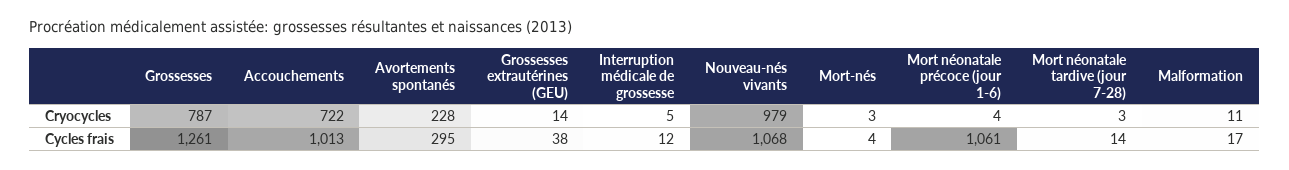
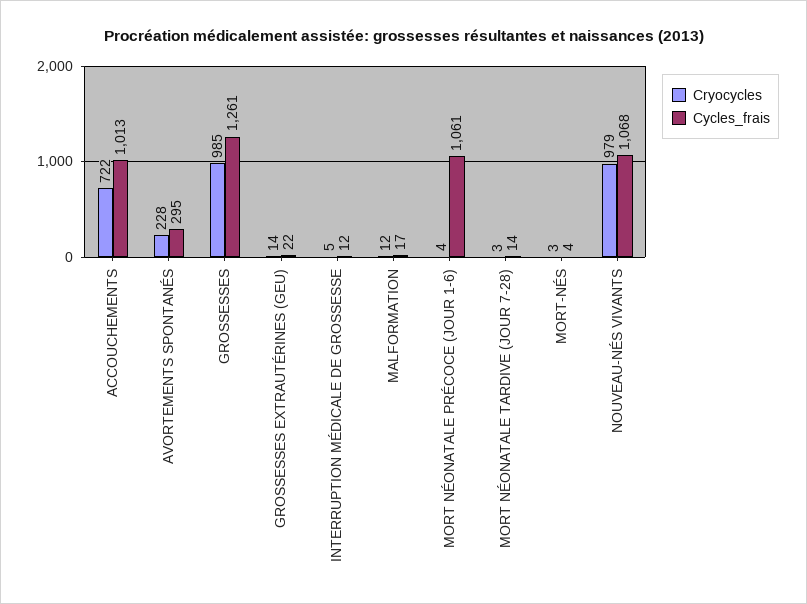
  {
    "Cryocycles": {
-     "Grossesses": 787,
+     "Grossesses": 985,
      "Accouchements": 722,
      "Avortements spontanés": 228,
      "Grossesses extrautérines (GEU)": 14,
      "Interruption médicale de grossesse": 5,
      "Nouveau-nés vivants": 979,
      "Mort-nés": 3,
      "Mort néonatale précoce (jour 1-6)": 4,
      "Mort néonatale tardive (jour 7-28)": 3,
-     "Malformation": 11
+     "Malformation": 12
    },
    "Cycles frais": {
      "Grossesses": 1261,
      "Accouchements": 1013,
      "Avortements spontanés": 295,
-     "Grossesses extrautérines (GEU)": 38,
+     "Grossesses extrautérines (GEU)": 22,
      "Interruption médicale de grossesse": 12,
      "Nouveau-nés vivants": 1068,
      "Mort-nés": 4,
      "Mort néonatale précoce (jour 1-6)": 1061,
      "Mort néonatale tardive (jour 7-28)": 14,
      "Malformation": 17
    }
  }

